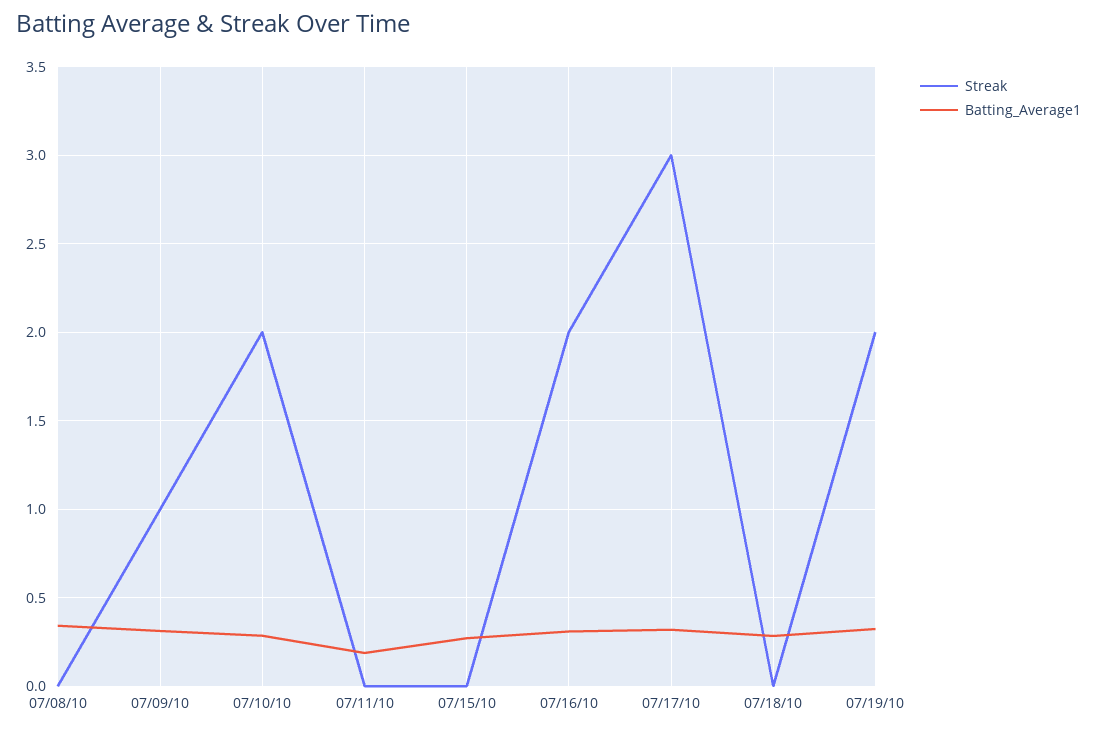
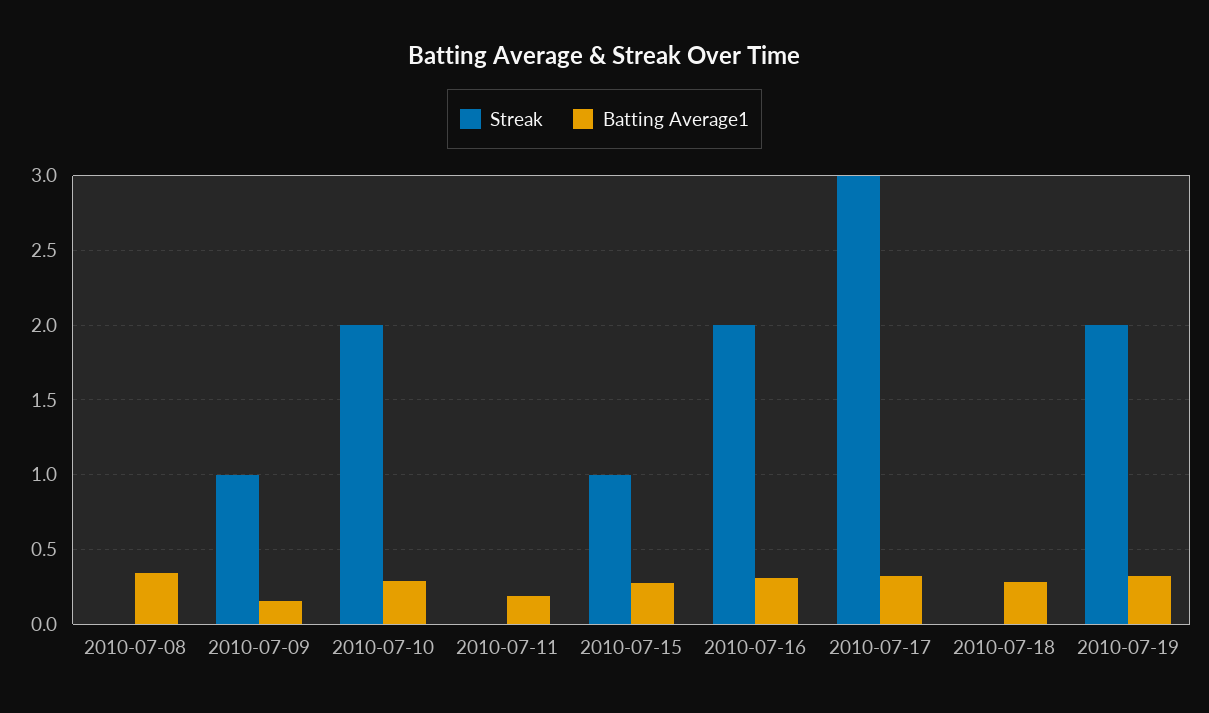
  {
    "Streak": {
      "07/08/10": 0,
      "07/09/10": 1,
      "07/10/10": 2,
      "07/11/10": 0,
-     "07/15/10": 0,
+     "07/15/10": 1,
      "07/16/10": 2,
      "07/17/10": 3,
      "07/18/10": 0,
      "07/19/10": 2
    },
    "Batting_Average1": {
      "07/08/10": 0.35,
-     "07/09/10": 0.3,
+     "07/09/10": 0.15,
      "07/10/10": 0.3,
      "07/11/10": 0.2,
      "07/15/10": 0.25,
      "07/16/10": 0.3,
      "07/17/10": 0.3,
      "07/18/10": 0.3,
      "07/19/10": 0.3
    }
  }

